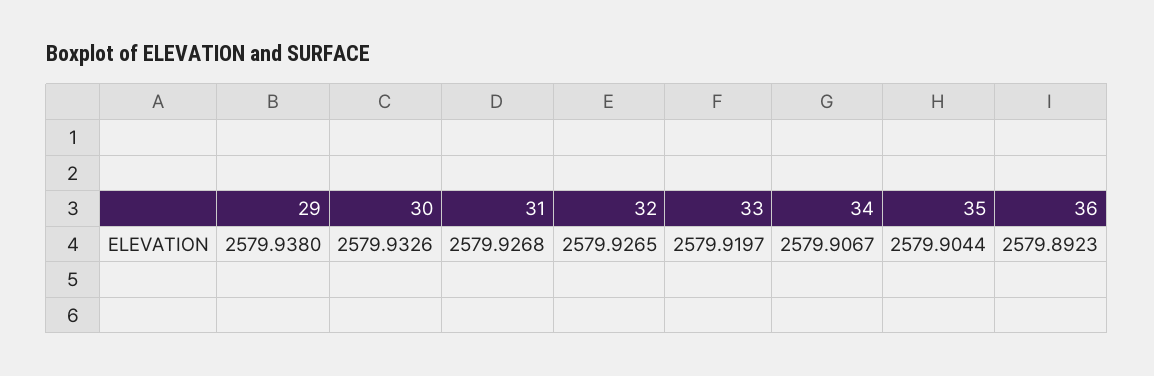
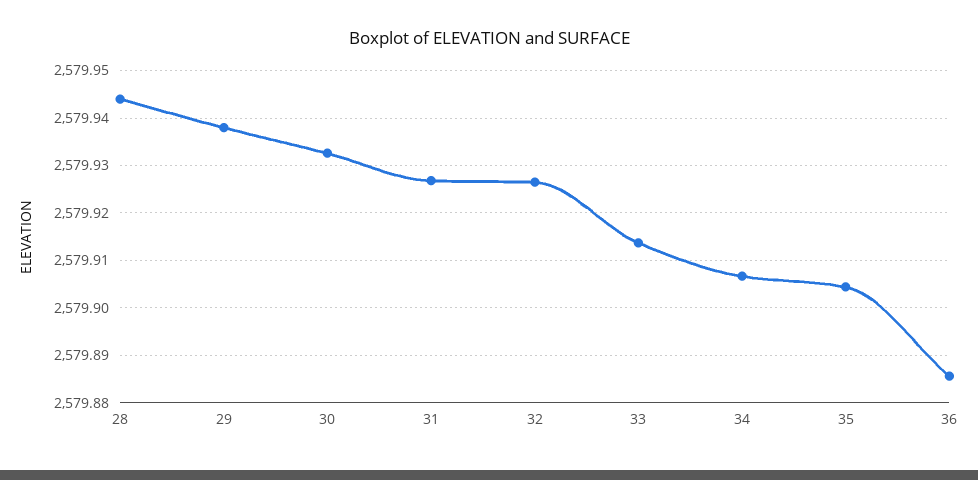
  {
    "29": 2579.938,
    "30": 2579.9326,
    "31": 2579.9268,
    "32": 2579.9265,
-   "33": 2579.9197,
+   "33": 2579.914,
    "34": 2579.9067,
    "35": 2579.9044,
-   "36": 2579.8923
+   "36": 2579.886,
+   "28": 2579.944
  }

